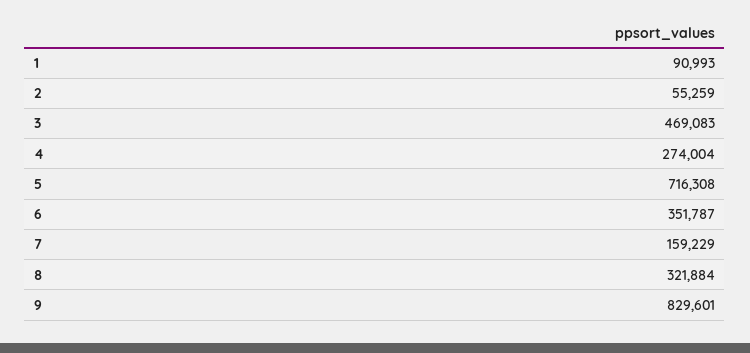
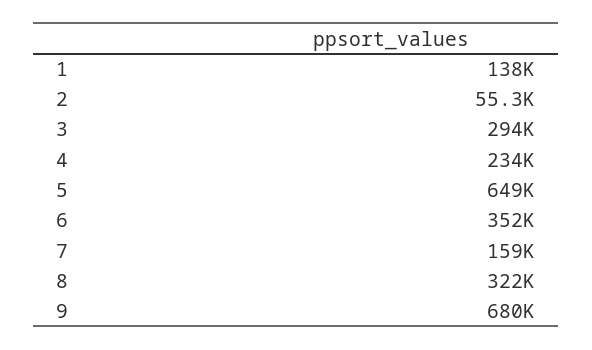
  {
-   "1": 90993,
+   "1": 138000,
    "2": 55259,
-   "3": 469083,
+   "3": 294000,
-   "4": 274004,
+   "4": 234000,
-   "5": 716308,
+   "5": 649000,
    "6": 351787,
    "7": 159229,
    "8": 321884,
-   "9": 829601
+   "9": 680000
  }

